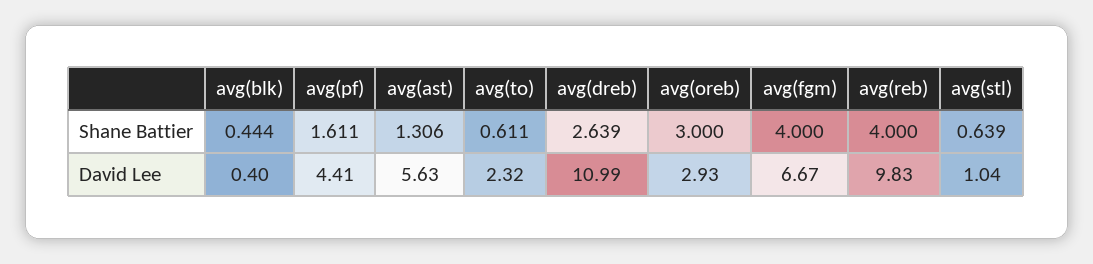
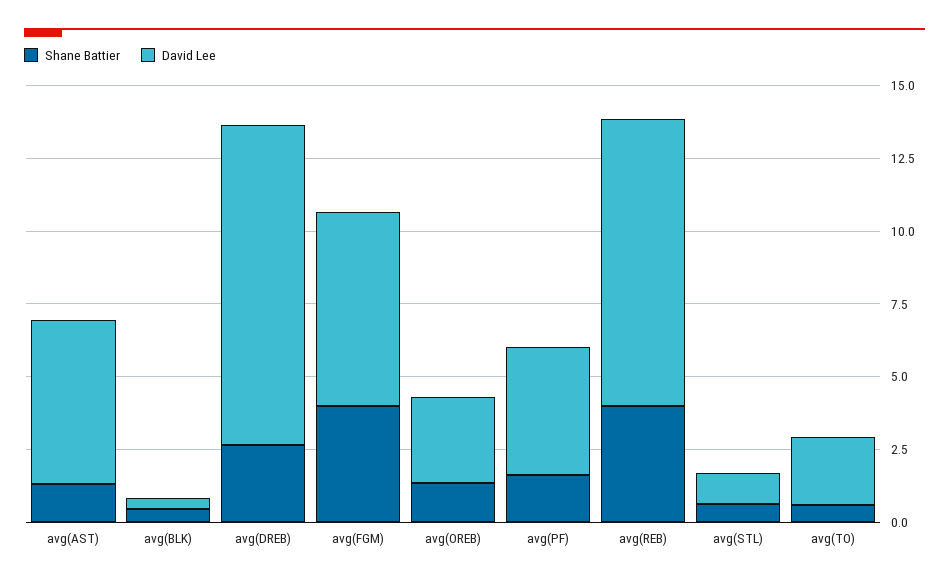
  {
    "Shane Battier": {
      "avg(blk)": 0.444,
      "avg(pf)": 1.611,
      "avg(ast)": 1.306,
      "avg(to)": 0.611,
      "avg(dreb)": 2.639,
-     "avg(oreb)": 3,
+     "avg(oreb)": 1.5,
      "avg(fgm)": 4,
      "avg(reb)": 4,
      "avg(stl)": 0.639
    },
    "David Lee": {
      "avg(blk)": 0.4,
      "avg(pf)": 4.41,
      "avg(ast)": 5.63,
      "avg(to)": 2.32,
      "avg(dreb)": 10.99,
      "avg(oreb)": 2.93,
      "avg(fgm)": 6.67,
      "avg(reb)": 9.83,
      "avg(stl)": 1.04
    }
  }

